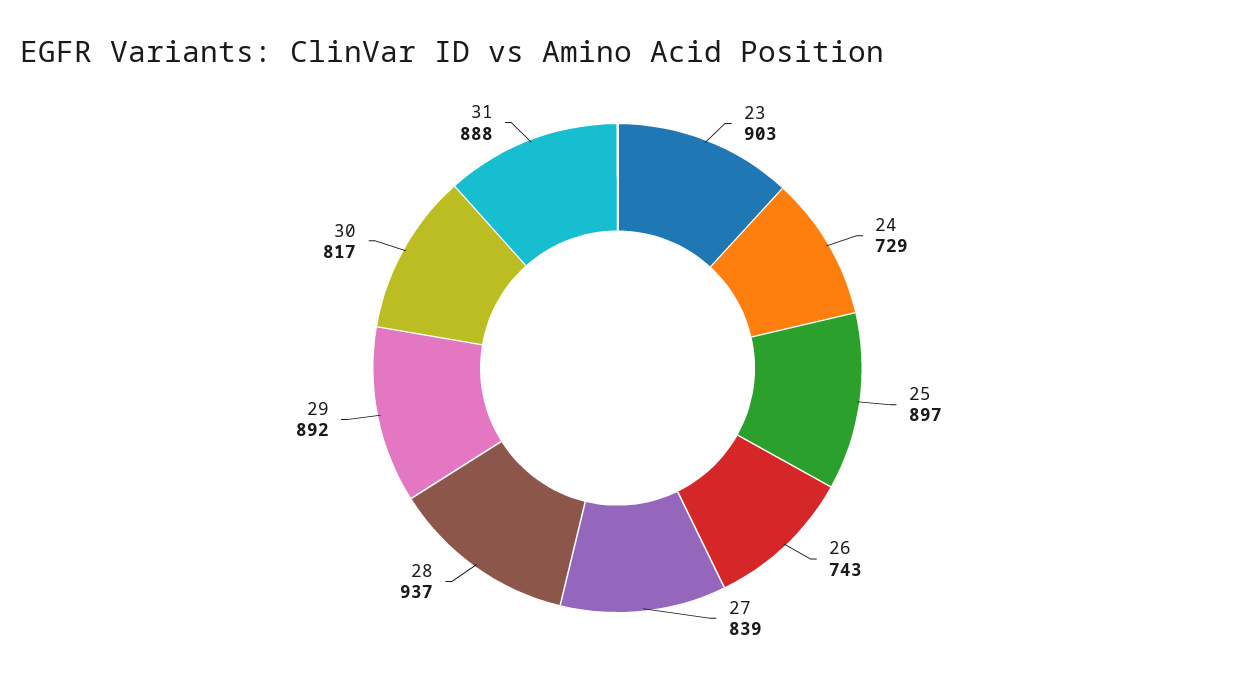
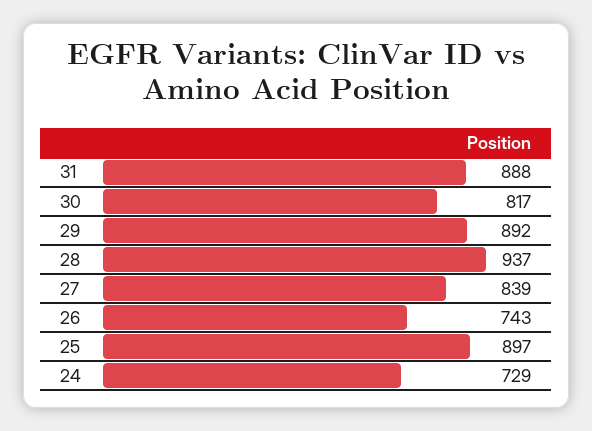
  {
-   "23": 903,
    "24": 729,
    "25": 897,
    "26": 743,
    "27": 839,
    "28": 937,
    "29": 892,
    "30": 817,
    "31": 888
  }

